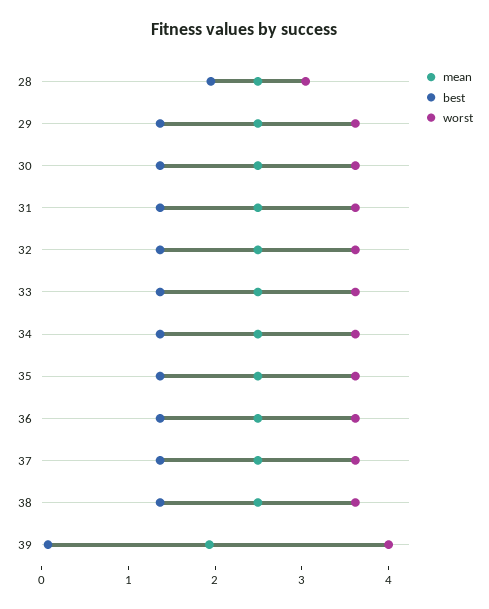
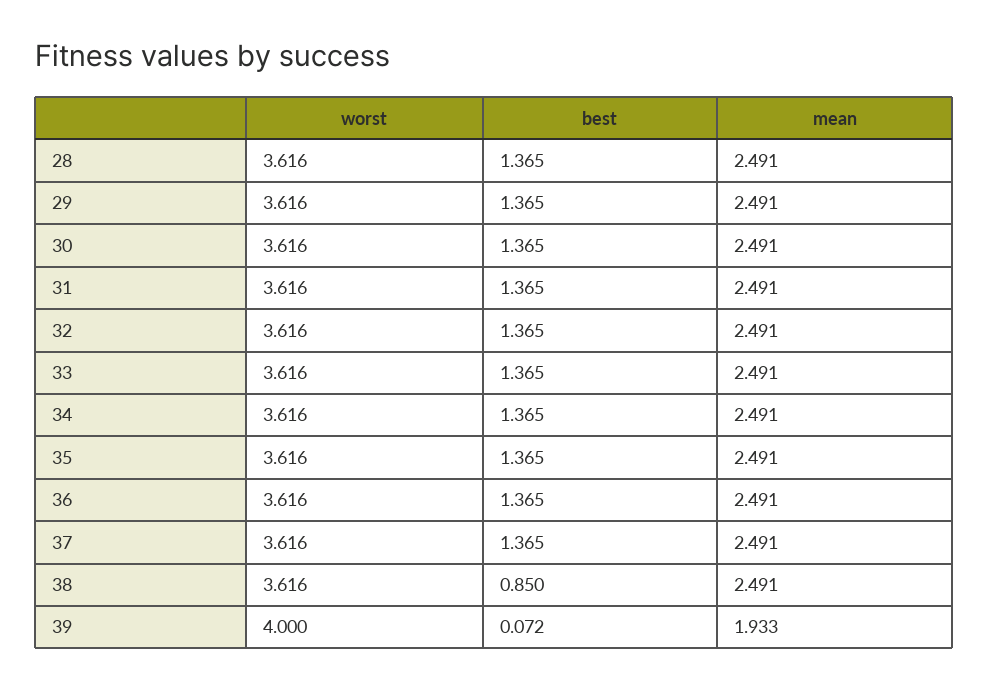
  {
    "mean": {
      "28": 2.491,
      "29": 2.491,
      "30": 2.491,
      "31": 2.491,
      "32": 2.491,
      "33": 2.491,
      "34": 2.491,
      "35": 2.491,
      "36": 2.491,
      "37": 2.491,
      "38": 2.491,
      "39": 1.933
    },
    "best": {
-     "28": 2,
+     "28": 1.365,
      "29": 1.365,
      "30": 1.365,
      "31": 1.365,
      "32": 1.365,
      "33": 1.365,
      "34": 1.365,
      "35": 1.365,
      "36": 1.365,
      "37": 1.365,
-     "38": 1.4,
+     "38": 0.85,
      "39": 0.072
    },
    "worst": {
-     "28": 3,
+     "28": 3.616,
      "29": 3.616,
      "30": 3.616,
      "31": 3.616,
      "32": 3.616,
      "33": 3.616,
      "34": 3.616,
      "35": 3.616,
      "36": 3.616,
      "37": 3.616,
      "38": 3.616,
      "39": 4
    }
  }

